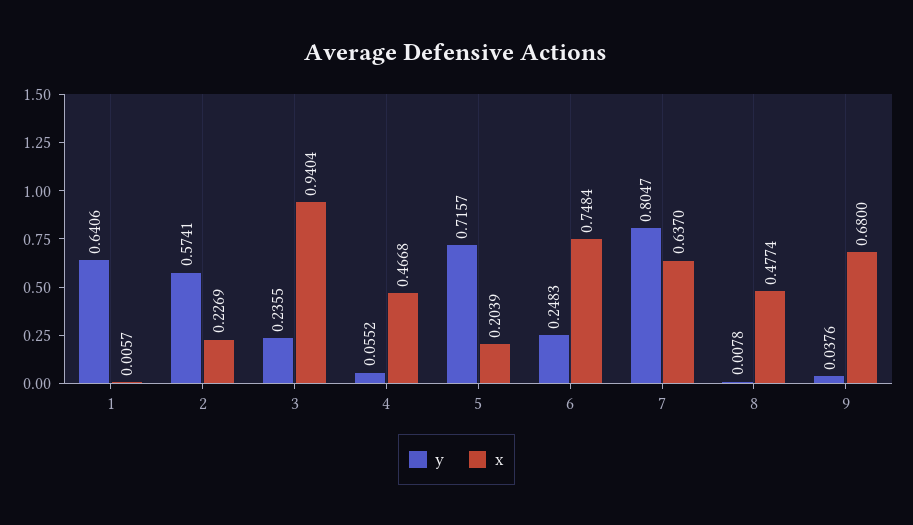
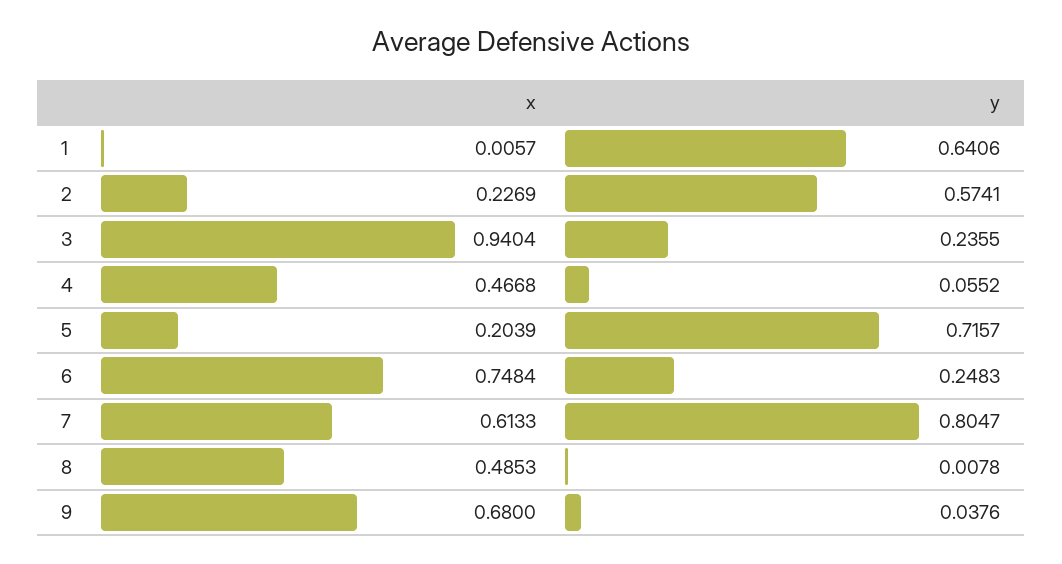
  {
    "y": {
      "1": 0.6406,
      "2": 0.5741,
      "3": 0.2355,
      "4": 0.0552,
      "5": 0.7157,
      "6": 0.2483,
      "7": 0.8047,
      "8": 0.0078,
      "9": 0.0376
    },
    "x": {
      "1": 0.0057,
      "2": 0.2269,
      "3": 0.9404,
      "4": 0.4668,
      "5": 0.2039,
      "6": 0.7484,
-     "7": 0.637,
+     "7": 0.6133,
-     "8": 0.4774,
+     "8": 0.4853,
      "9": 0.68
    }
  }

